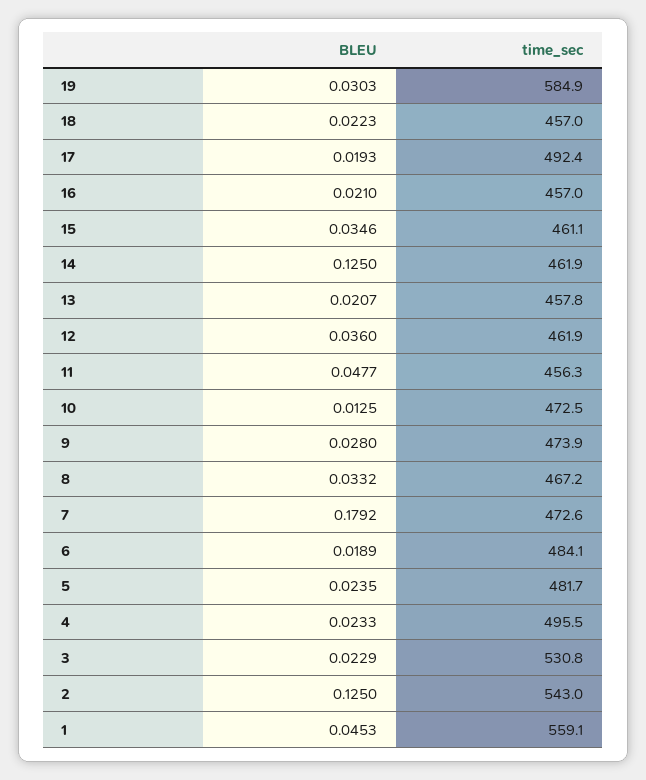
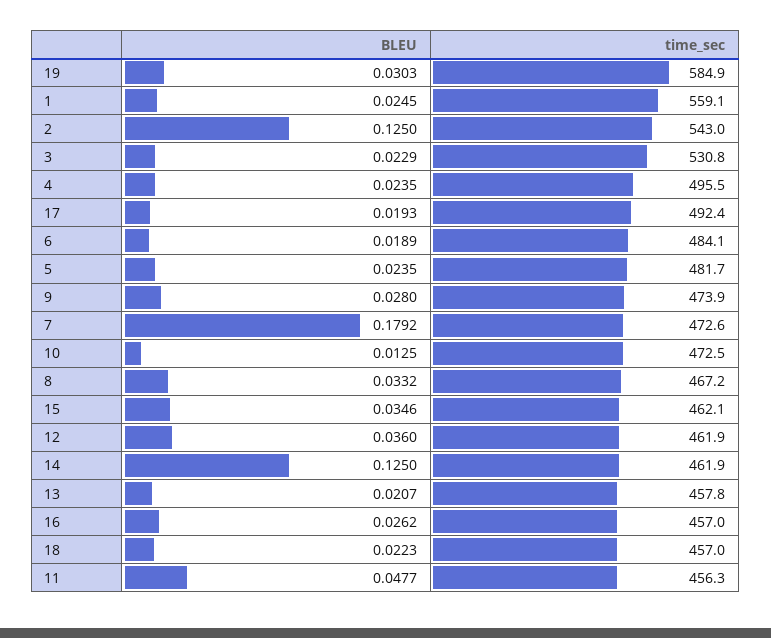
  {
    "BLEU": {
      "19": 0.0303,
      "18": 0.0223,
      "17": 0.0193,
-     "16": 0.021,
+     "16": 0.0262,
      "15": 0.0346,
      "14": 0.125,
      "13": 0.0207,
      "12": 0.036,
      "11": 0.0477,
      "10": 0.0125,
      "9": 0.028,
      "8": 0.0332,
      "7": 0.1792,
      "6": 0.0189,
      "5": 0.0235,
-     "4": 0.0233,
+     "4": 0.0235,
      "3": 0.0229,
      "2": 0.125,
-     "1": 0.0453
+     "1": 0.0245
    },
    "time_sec": {
      "19": 584.9,
      "18": 457,
      "17": 492.4,
      "16": 457,
-     "15": 461.1,
+     "15": 462.1,
      "14": 461.9,
      "13": 457.8,
      "12": 461.9,
      "11": 456.3,
      "10": 472.5,
      "9": 473.9,
      "8": 467.2,
      "7": 472.6,
      "6": 484.1,
      "5": 481.7,
      "4": 495.5,
      "3": 530.8,
      "2": 543,
      "1": 559.1
    }
  }

